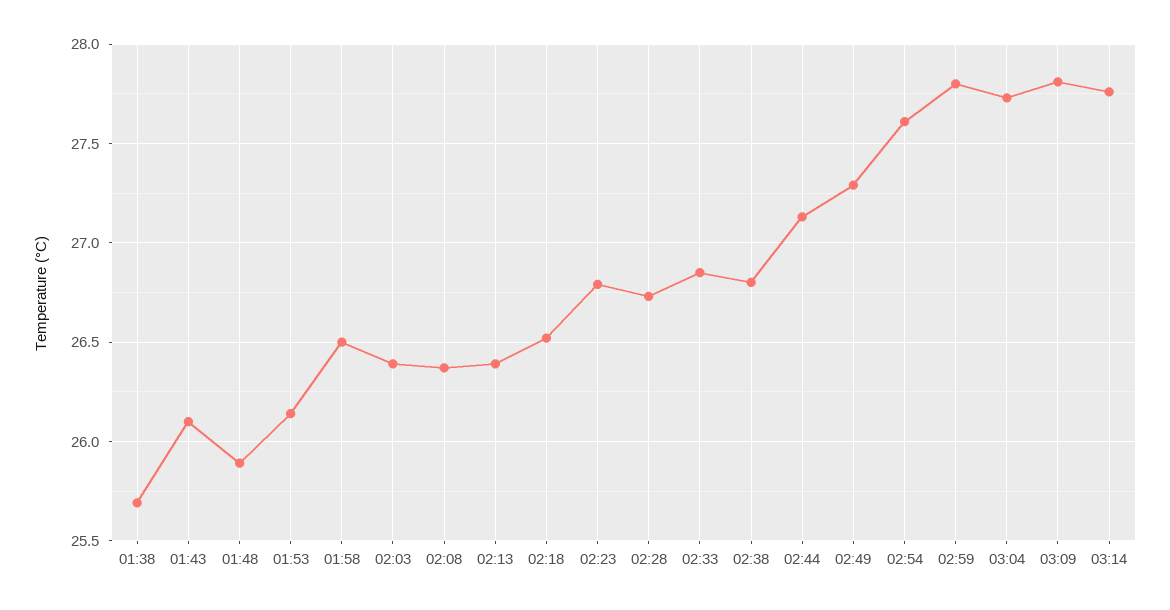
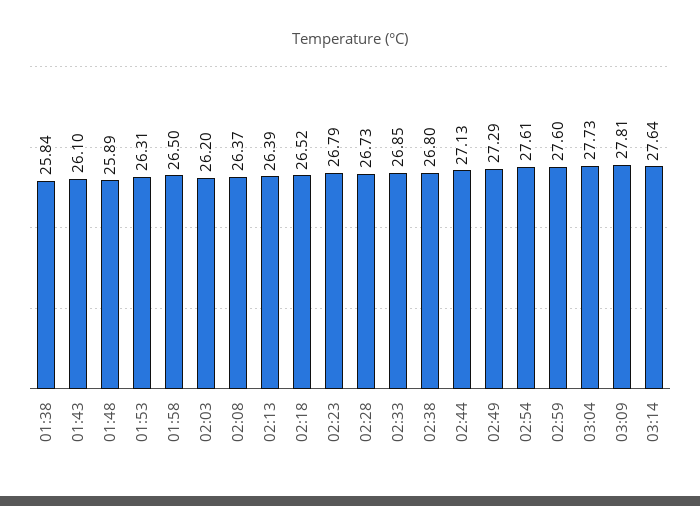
  {
-   "01:38": 25.7,
+   "01:38": 25.84,
    "01:43": 26.1,
    "01:48": 25.89,
-   "01:53": 26.15,
+   "01:53": 26.31,
    "01:58": 26.5,
-   "02:03": 26.4,
+   "02:03": 26.2,
    "02:08": 26.37,
    "02:13": 26.39,
    "02:18": 26.52,
    "02:23": 26.79,
    "02:28": 26.73,
    "02:33": 26.85,
    "02:38": 26.8,
    "02:44": 27.13,
    "02:49": 27.29,
    "02:54": 27.61,
-   "02:59": 27.8,
+   "02:59": 27.6,
    "03:04": 27.73,
    "03:09": 27.81,
-   "03:14": 27.75
+   "03:14": 27.64
  }

